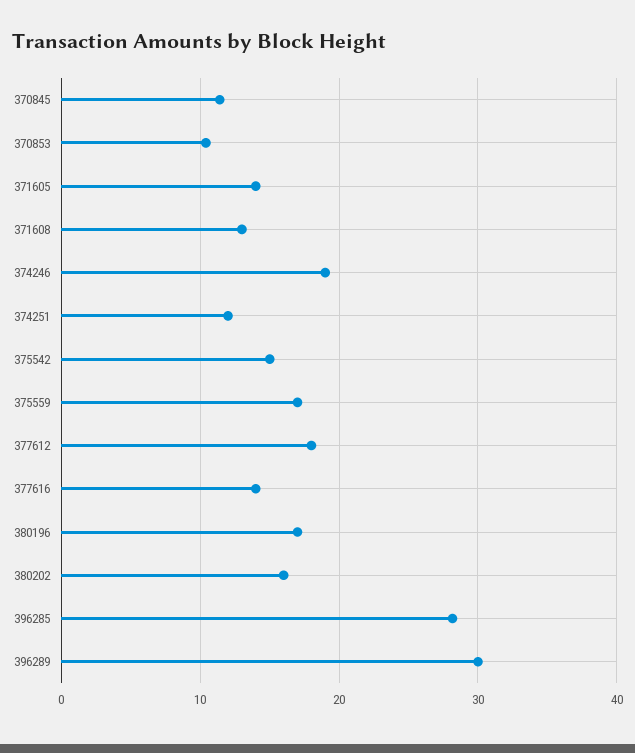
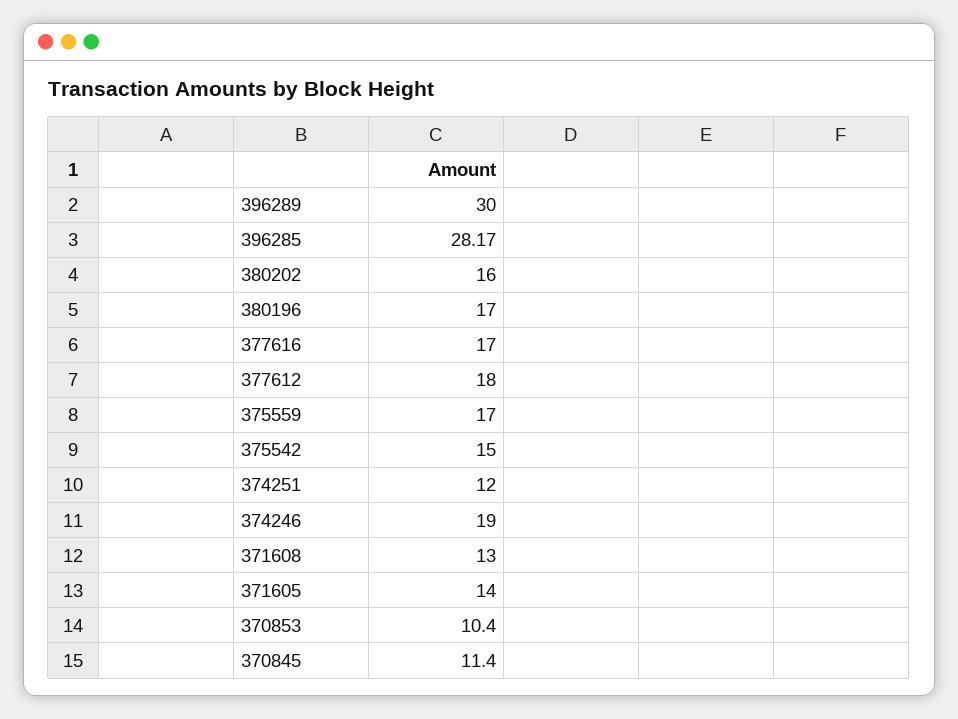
  {
    "370845": 11.4,
    "370853": 10.4,
    "371605": 14,
    "371608": 13,
    "374246": 19,
    "374251": 12,
    "375542": 15,
    "375559": 17,
    "377612": 18,
-   "377616": 14,
+   "377616": 17,
    "380196": 17,
    "380202": 16,
    "396285": 28.17,
    "396289": 30
  }

